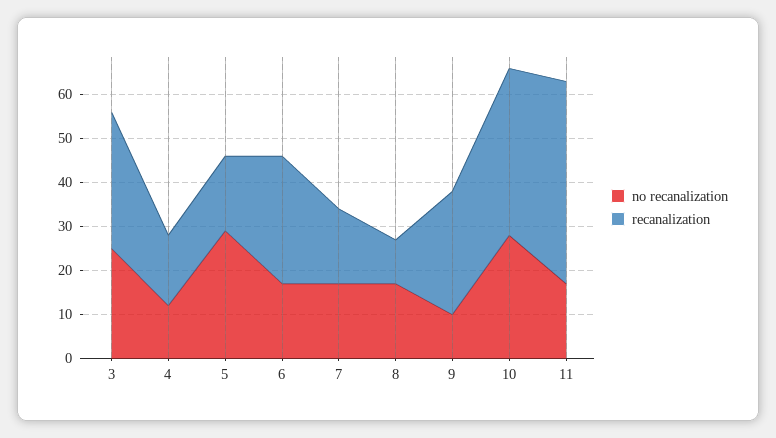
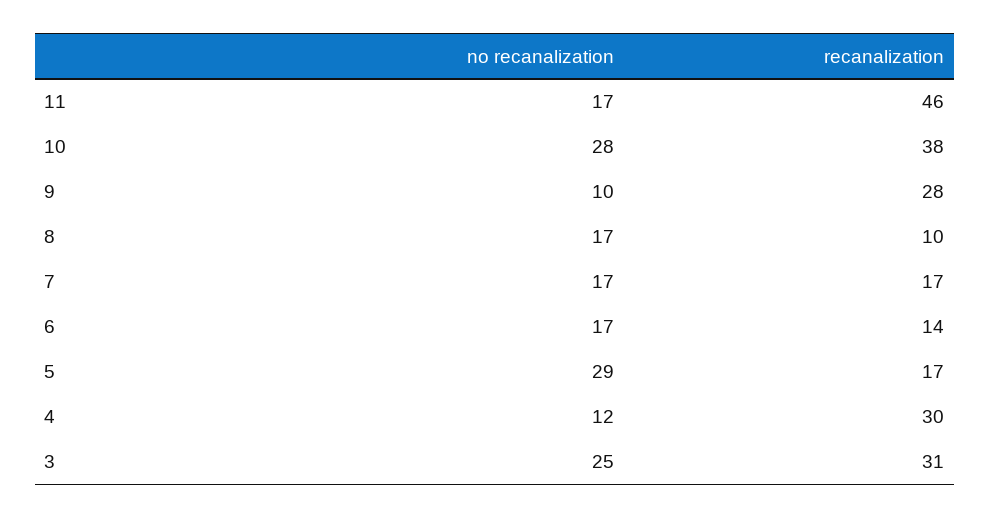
  {
    "no recanalization": {
      "3": 25,
      "4": 12,
      "5": 29,
      "6": 17,
      "7": 17,
      "8": 17,
      "9": 10,
      "10": 28,
      "11": 17
    },
    "recanalization": {
      "3": 31,
-     "4": 15,
+     "4": 30,
      "5": 17,
-     "6": 30,
+     "6": 14,
      "7": 17,
      "8": 10,
      "9": 28,
      "10": 38,
      "11": 46
    }
  }

